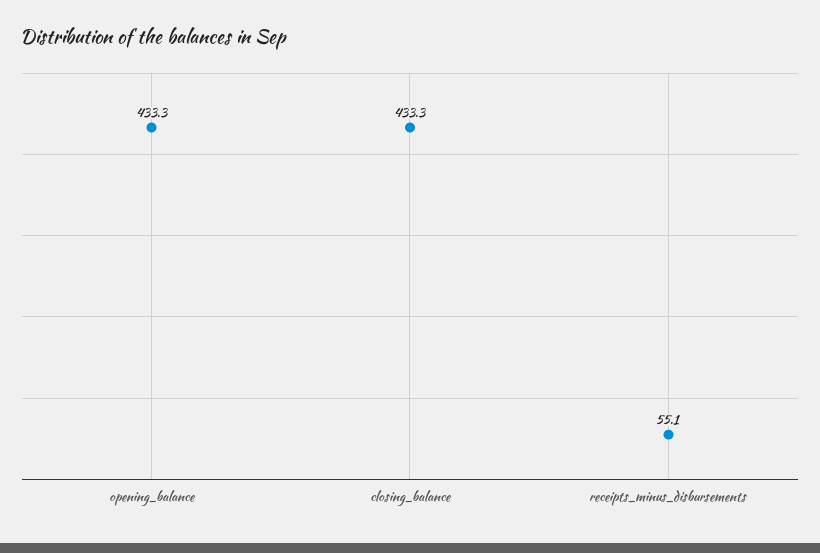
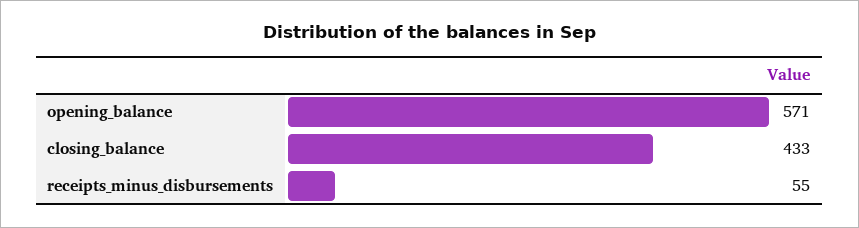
  {
-   "opening_balance": 433.3,
+   "opening_balance": 571,
    "closing_balance": 433.3,
    "receipts_minus_disbursements": 55.1
  }

